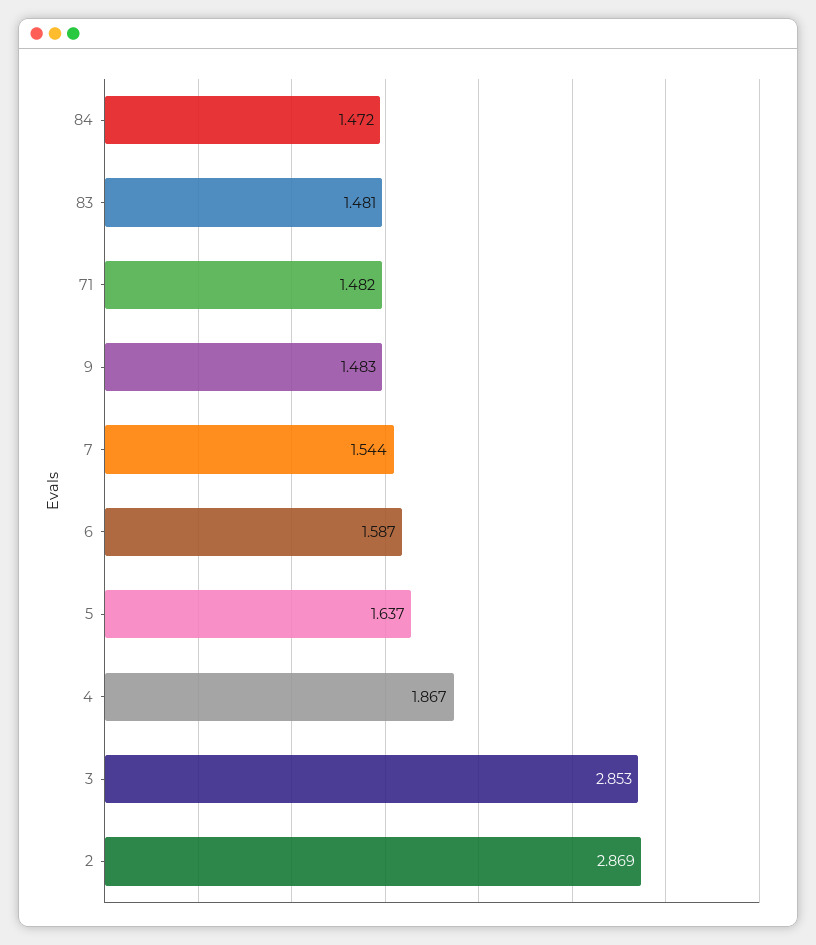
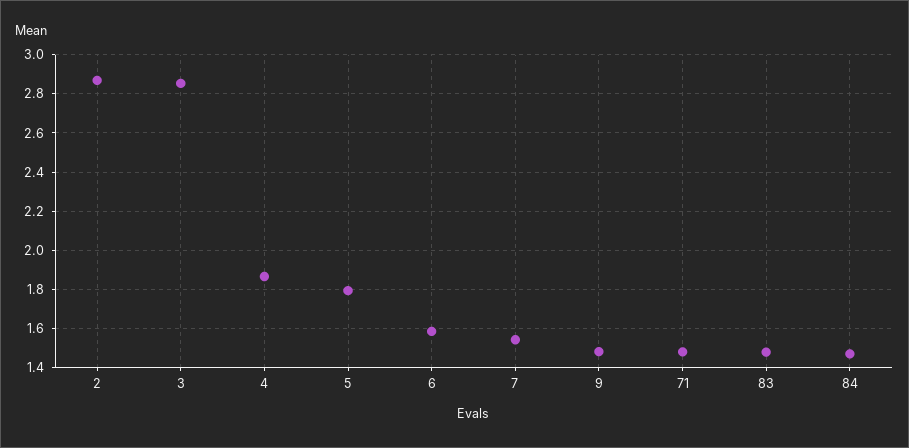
  {
    "84": 1.472,
    "83": 1.481,
    "71": 1.482,
    "9": 1.483,
    "7": 1.544,
    "6": 1.587,
-   "5": 1.637,
+   "5": 1.8,
    "4": 1.867,
    "3": 2.853,
    "2": 2.869
  }

